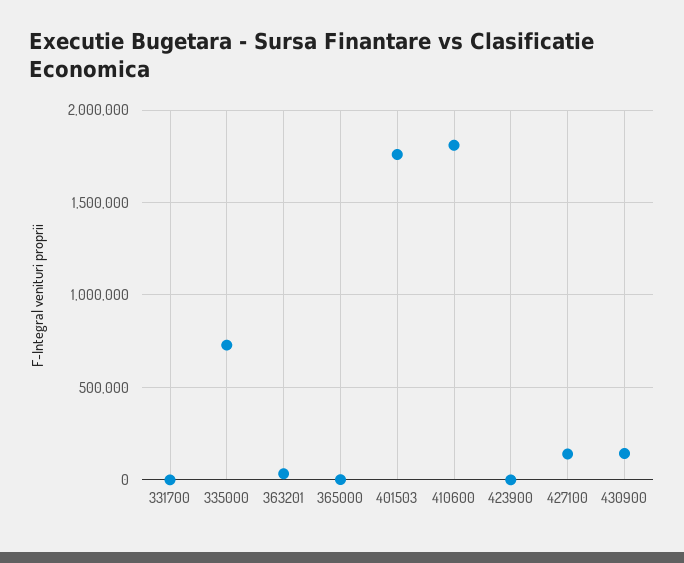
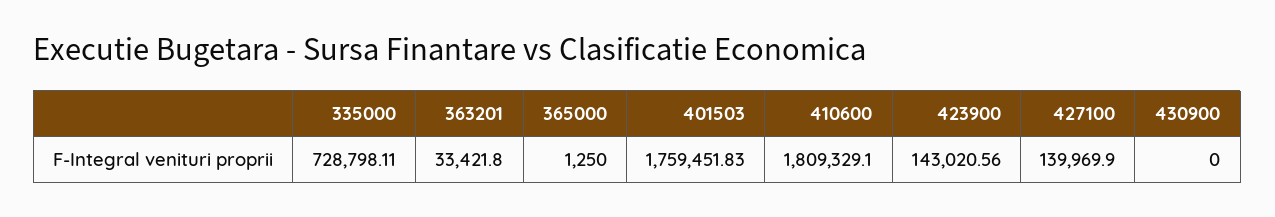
  {
-   "331700": 0,
    "335000": 728798.11,
    "363201": 33421.8,
    "365000": 1250,
    "401503": 1759451.83,
    "410600": 1809329.1,
-   "423900": 0,
+   "423900": 143020.56,
    "427100": 139969.9,
-   "430900": 150000
+   "430900": 0
  }

